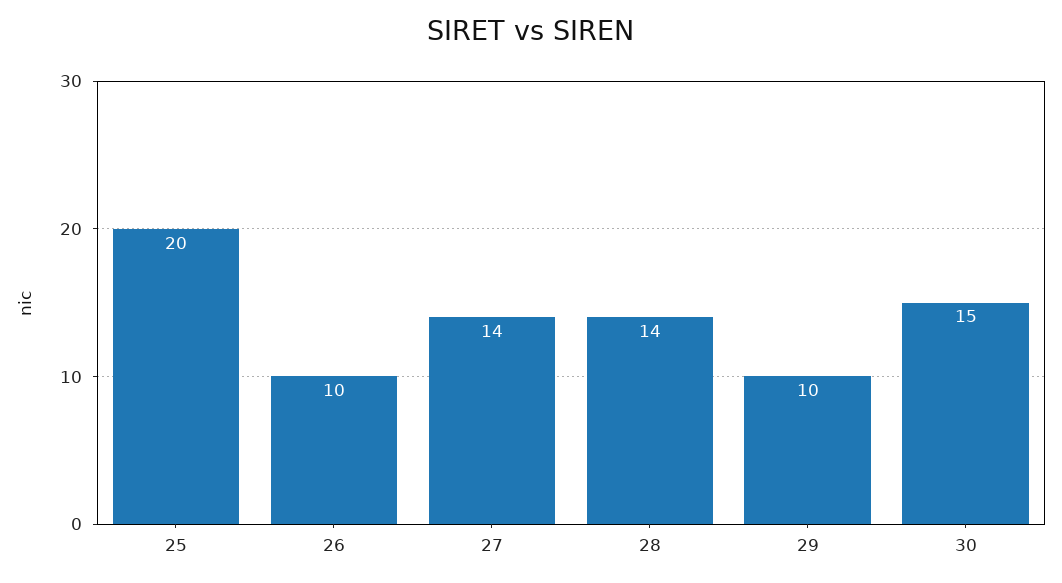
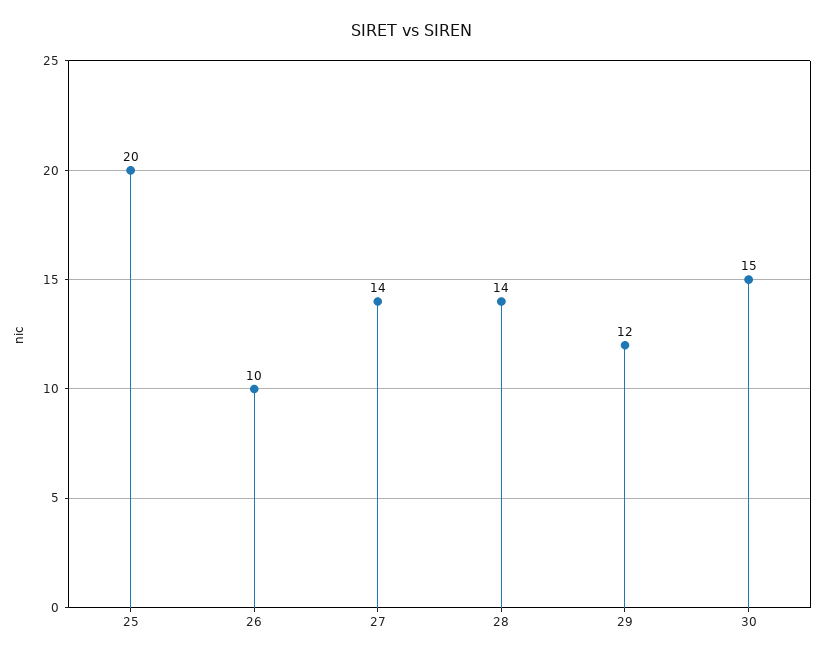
  {
    "25": 20,
    "26": 10,
    "27": 14,
    "28": 14,
-   "29": 10,
+   "29": 12,
    "30": 15
  }

